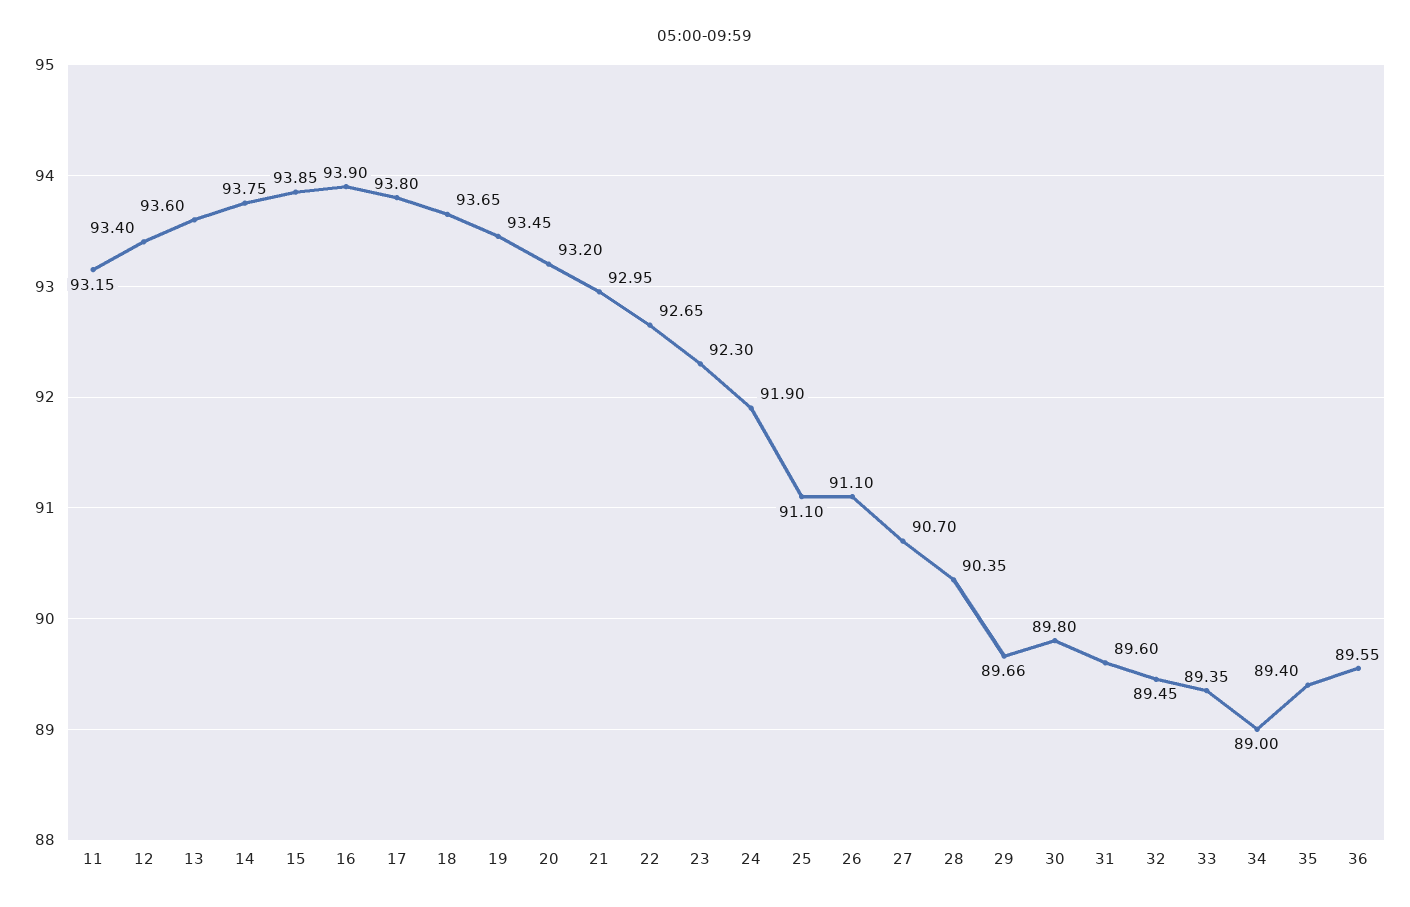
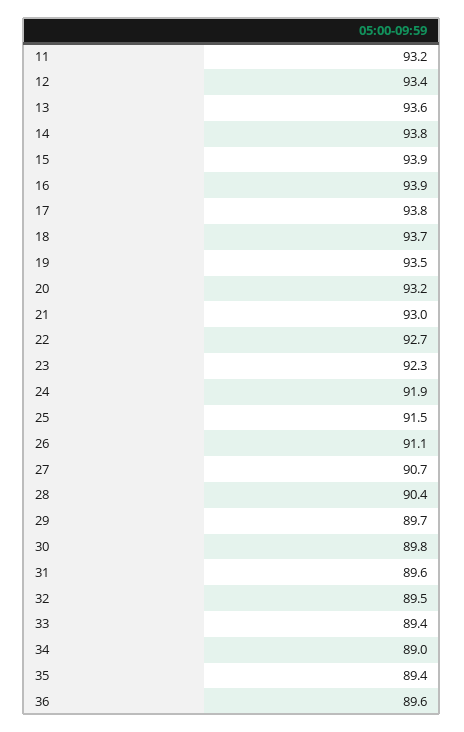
  {
    "11": 93.15,
    "12": 93.4,
    "13": 93.6,
    "14": 93.75,
    "15": 93.85,
    "16": 93.9,
    "17": 93.8,
    "18": 93.65,
    "19": 93.45,
    "20": 93.2,
    "21": 92.95,
    "22": 92.65,
    "23": 92.3,
    "24": 91.9,
-   "25": 91.1,
+   "25": 91.5,
    "26": 91.1,
    "27": 90.7,
    "28": 90.35,
    "29": 89.66,
    "30": 89.8,
    "31": 89.6,
    "32": 89.45,
    "33": 89.35,
    "34": 89,
    "35": 89.4,
    "36": 89.55
  }

